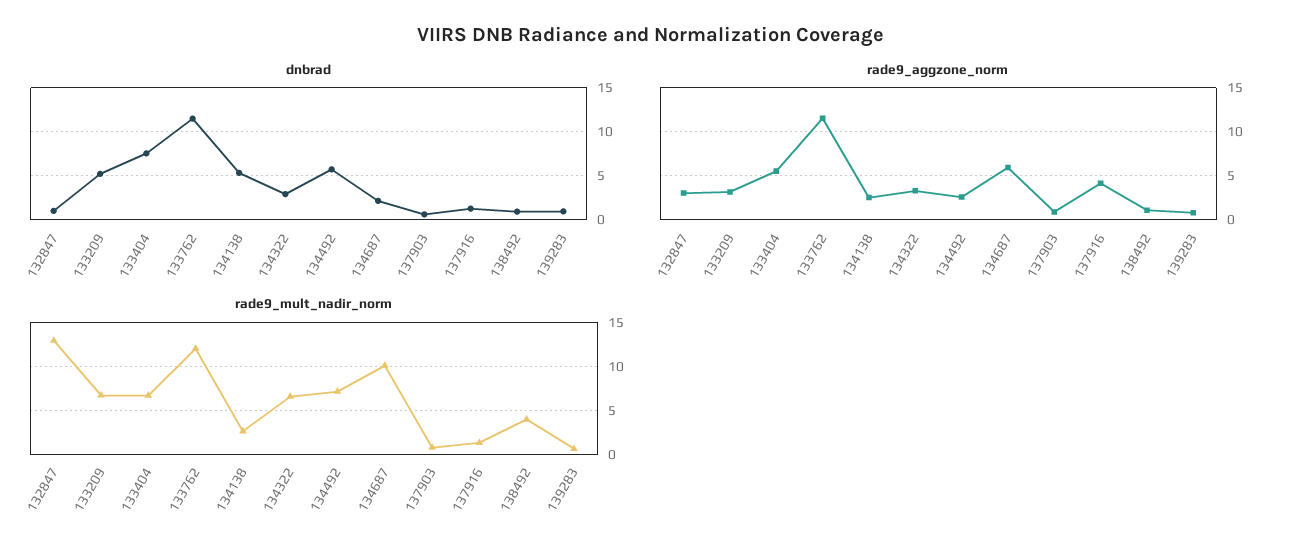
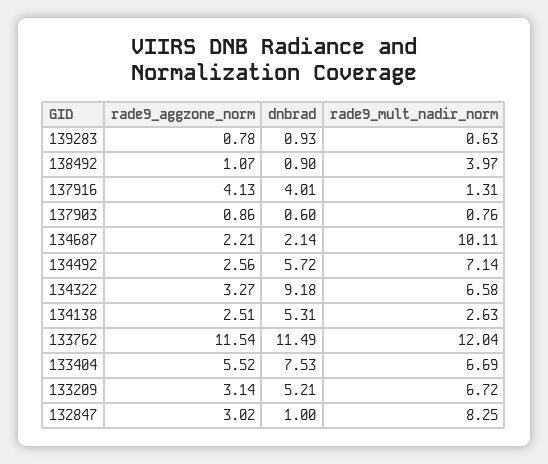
  {
    "dnbrad": {
      "132847": 1,
      "133209": 5.21,
      "133404": 7.53,
      "133762": 11.49,
      "134138": 5.31,
-     "134322": 3,
+     "134322": 9.18,
      "134492": 5.72,
      "134687": 2.14,
      "137903": 0.6,
-     "137916": 1,
+     "137916": 4.01,
      "138492": 0.9,
      "139283": 0.93
    },
    "rade9_aggzone_norm": {
      "132847": 3.02,
      "133209": 3.14,
      "133404": 5.52,
      "133762": 11.54,
      "134138": 2.51,
      "134322": 3.27,
      "134492": 2.56,
-     "134687": 6,
+     "134687": 2.21,
      "137903": 0.86,
      "137916": 4.13,
      "138492": 1.07,
      "139283": 0.78
    },
    "rade9_mult_nadir_norm": {
-     "132847": 13,
+     "132847": 8.25,
      "133209": 6.72,
      "133404": 6.69,
      "133762": 12.04,
      "134138": 2.63,
      "134322": 6.58,
      "134492": 7.14,
      "134687": 10.11,
      "137903": 0.76,
      "137916": 1.31,
      "138492": 3.97,
      "139283": 0.63
    }
  }

